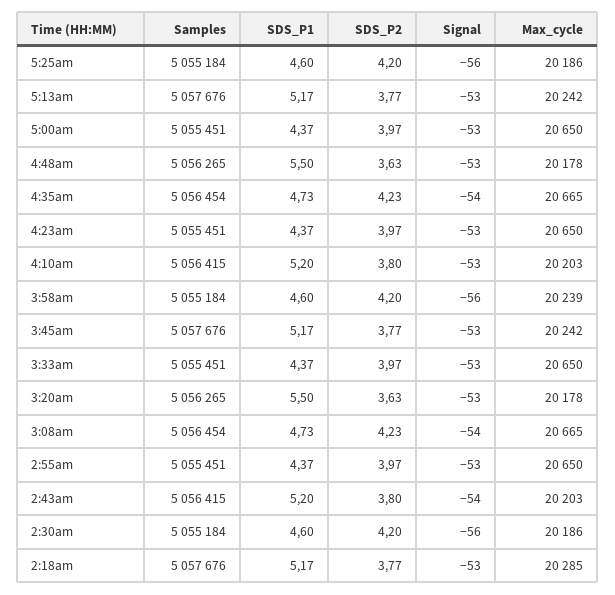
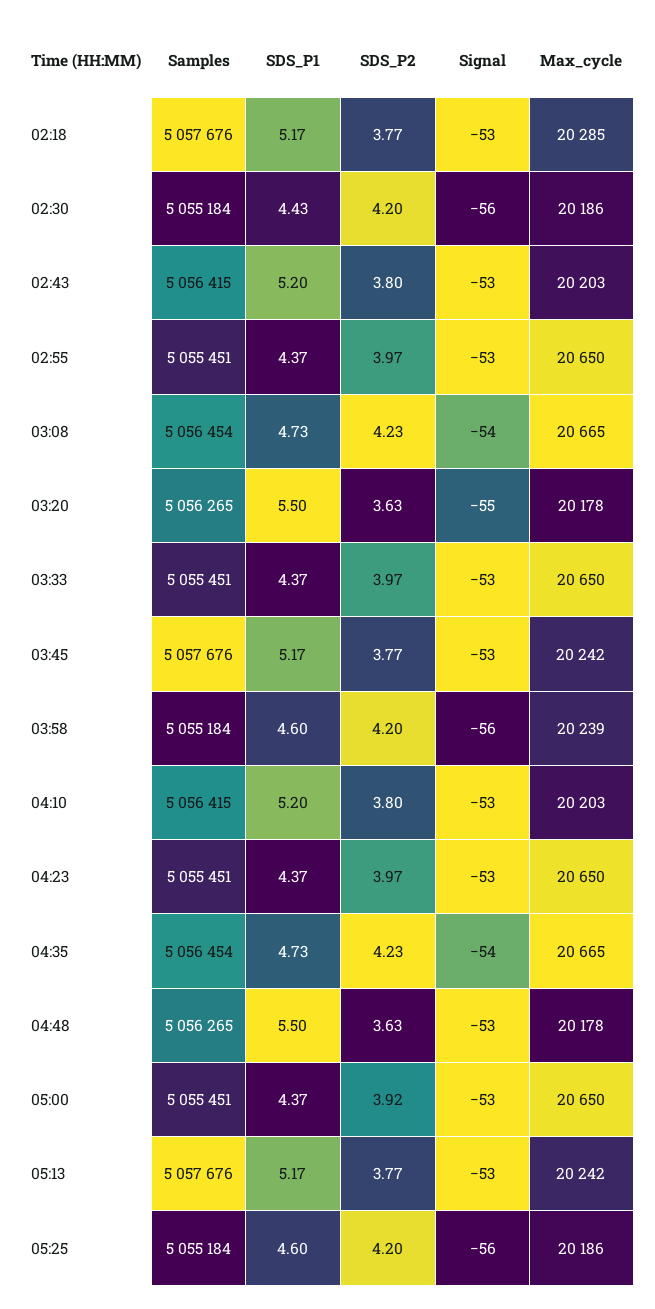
  {
    "Samples": {
      "5:25am": 5055184,
      "5:13am": 5057676,
      "5:00am": 5055451,
      "4:48am": 5056265,
      "4:35am": 5056454,
      "4:23am": 5055451,
      "4:10am": 5056415,
      "3:58am": 5055184,
      "3:45am": 5057676,
      "3:33am": 5055451,
      "3:20am": 5056265,
      "3:08am": 5056454,
      "2:55am": 5055451,
      "2:43am": 5056415,
      "2:30am": 5055184,
      "2:18am": 5057676
    },
    "SDS_P1": {
      "5:25am": 4.6,
      "5:13am": 5.17,
      "5:00am": 4.37,
      "4:48am": 5.5,
      "4:35am": 4.73,
      "4:23am": 4.37,
      "4:10am": 5.2,
      "3:58am": 4.6,
      "3:45am": 5.17,
      "3:33am": 4.37,
      "3:20am": 5.5,
      "3:08am": 4.73,
      "2:55am": 4.37,
      "2:43am": 5.2,
-     "2:30am": 4.6,
+     "2:30am": 4.43,
      "2:18am": 5.17
    },
    "SDS_P2": {
      "5:25am": 4.2,
      "5:13am": 3.77,
-     "5:00am": 3.97,
+     "5:00am": 3.92,
      "4:48am": 3.63,
      "4:35am": 4.23,
      "4:23am": 3.97,
      "4:10am": 3.8,
      "3:58am": 4.2,
      "3:45am": 3.77,
      "3:33am": 3.97,
      "3:20am": 3.63,
      "3:08am": 4.23,
      "2:55am": 3.97,
      "2:43am": 3.8,
      "2:30am": 4.2,
      "2:18am": 3.77
    },
    "Signal": {
      "5:25am": -56,
      "5:13am": -53,
      "5:00am": -53,
      "4:48am": -53,
      "4:35am": -54,
      "4:23am": -53,
      "4:10am": -53,
      "3:58am": -56,
      "3:45am": -53,
      "3:33am": -53,
-     "3:20am": -53,
+     "3:20am": -55,
      "3:08am": -54,
      "2:55am": -53,
-     "2:43am": -54,
+     "2:43am": -53,
      "2:30am": -56,
      "2:18am": -53
    },
    "Max_cycle": {
      "5:25am": 20186,
      "5:13am": 20242,
      "5:00am": 20650,
      "4:48am": 20178,
      "4:35am": 20665,
      "4:23am": 20650,
      "4:10am": 20203,
      "3:58am": 20239,
      "3:45am": 20242,
      "3:33am": 20650,
      "3:20am": 20178,
      "3:08am": 20665,
      "2:55am": 20650,
      "2:43am": 20203,
      "2:30am": 20186,
      "2:18am": 20285
    }
  }

